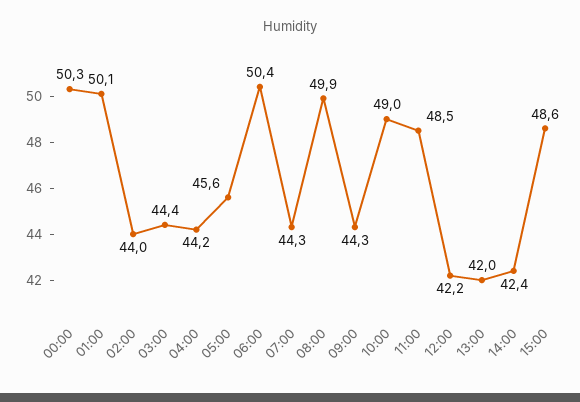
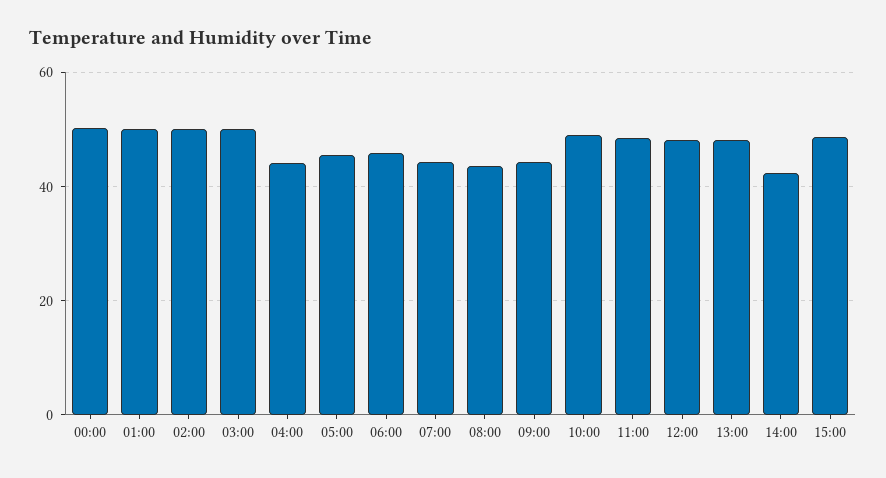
  {
    "00:00": 50.3,
    "01:00": 50.1,
-   "02:00": 44,
+   "02:00": 50,
-   "03:00": 44.4,
+   "03:00": 50,
    "04:00": 44.2,
    "05:00": 45.6,
-   "06:00": 50.4,
+   "06:00": 46,
    "07:00": 44.3,
-   "08:00": 49.9,
+   "08:00": 44,
    "09:00": 44.3,
    "10:00": 49,
    "11:00": 48.5,
-   "12:00": 42.2,
+   "12:00": 48,
-   "13:00": 42,
+   "13:00": 48,
    "14:00": 42.4,
    "15:00": 48.6
  }

